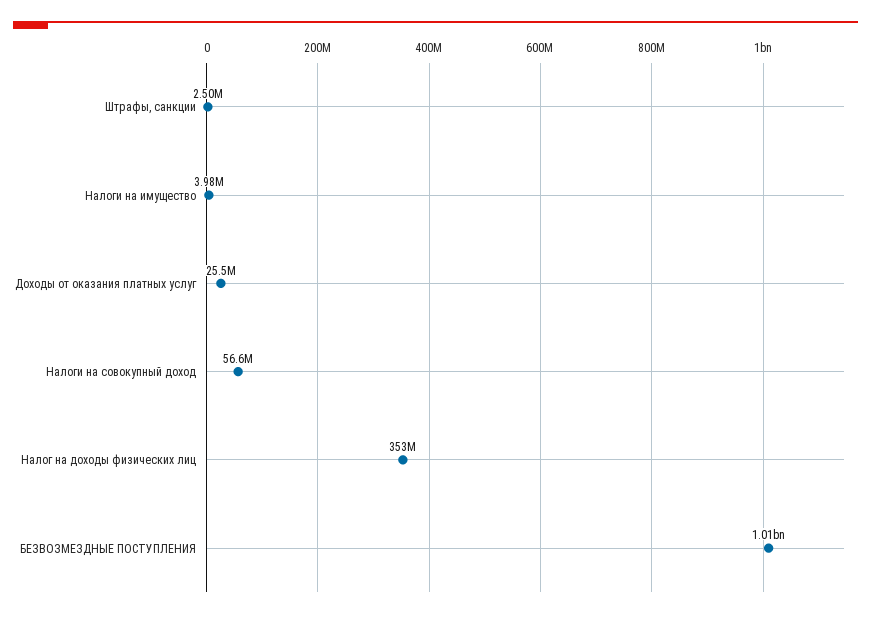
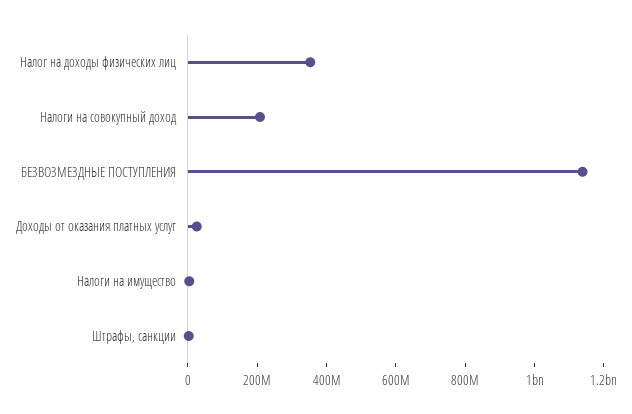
  {
    "Штрафы, санкции": 2500000,
    "Налоги на имущество": 3980000,
    "Доходы от оказания платных услуг": 25500000,
-   "Налоги на совокупный доход": 56600000,
+   "Налоги на совокупный доход": 200000000,
    "Налог на доходы физических лиц": 353000000,
-   "БЕЗВОЗМЕЗДНЫЕ ПОСТУПЛЕНИЯ": 1010000000
+   "БЕЗВОЗМЕЗДНЫЕ ПОСТУПЛЕНИЯ": 1150000000
  }

